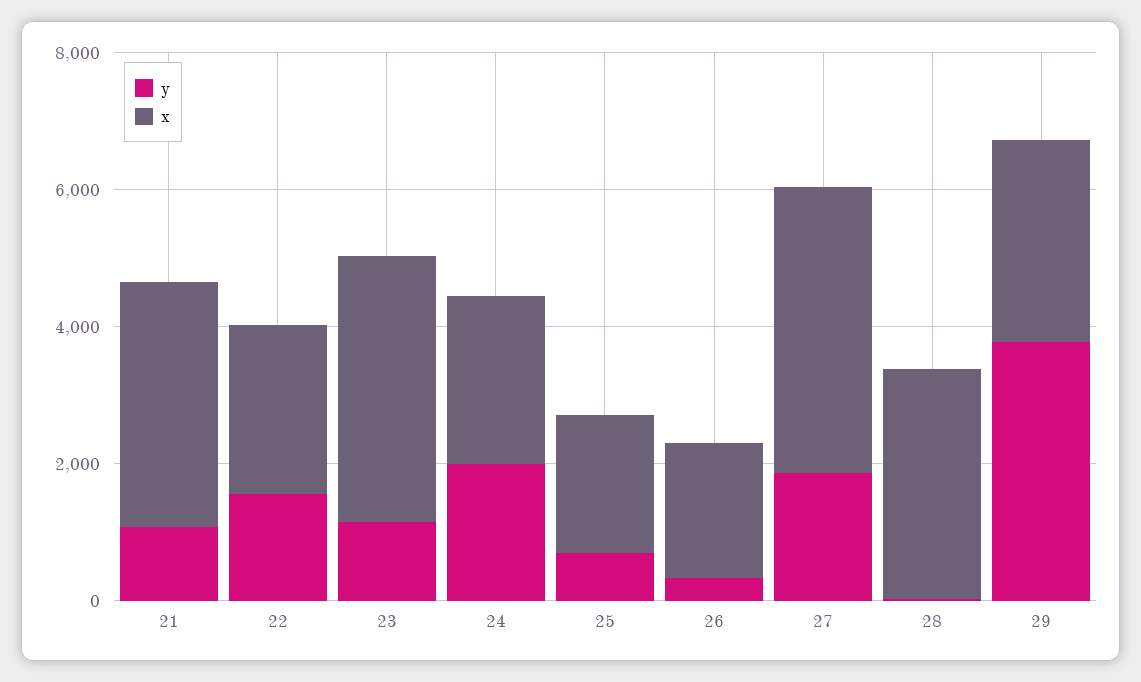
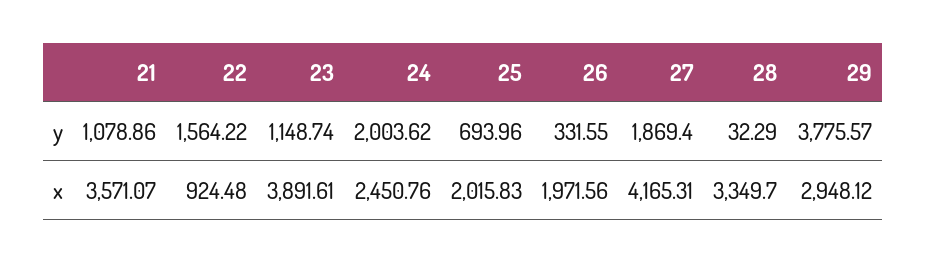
  {
    "y": {
      "21": 1078.86,
      "22": 1564.22,
      "23": 1148.74,
      "24": 2003.62,
      "25": 693.96,
      "26": 331.55,
      "27": 1869.4,
      "28": 32.29,
      "29": 3775.57
    },
    "x": {
      "21": 3571.07,
-     "22": 2500,
+     "22": 924.48,
      "23": 3891.61,
      "24": 2450.76,
      "25": 2015.83,
      "26": 1971.56,
      "27": 4165.31,
      "28": 3349.7,
      "29": 2948.12
    }
  }

